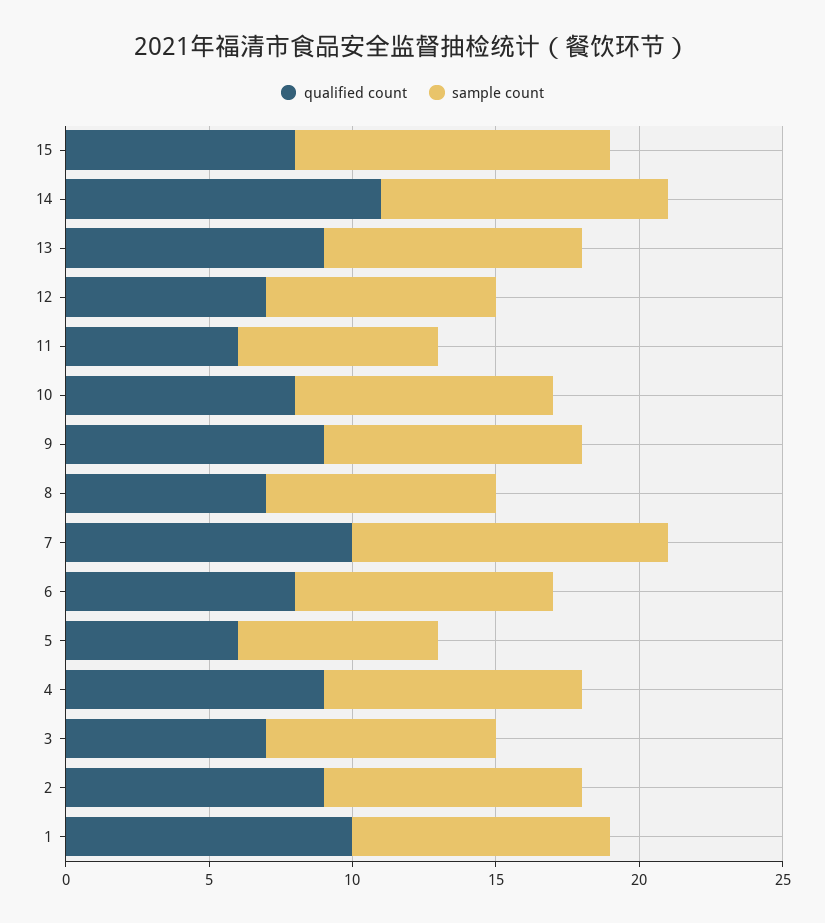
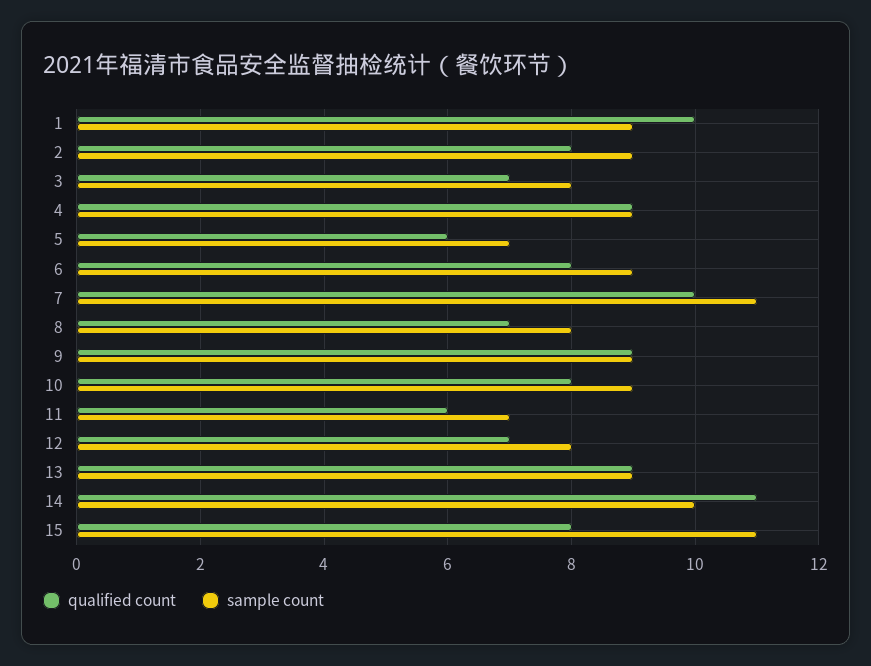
  {
    "qualified count": {
      "15": 8,
      "14": 11,
      "13": 9,
      "12": 7,
      "11": 6,
      "10": 8,
      "9": 9,
      "8": 7,
      "7": 10,
      "6": 8,
      "5": 6,
      "4": 9,
      "3": 7,
-     "2": 9,
+     "2": 8,
      "1": 10
    },
    "sample count": {
      "15": 11,
      "14": 10,
      "13": 9,
      "12": 8,
      "11": 7,
      "10": 9,
      "9": 9,
      "8": 8,
      "7": 11,
      "6": 9,
      "5": 7,
      "4": 9,
      "3": 8,
      "2": 9,
      "1": 9
    }
  }

